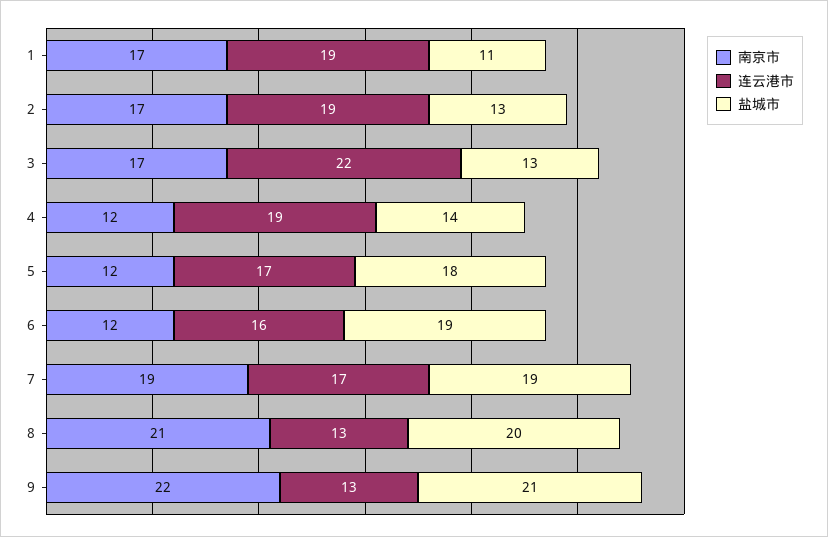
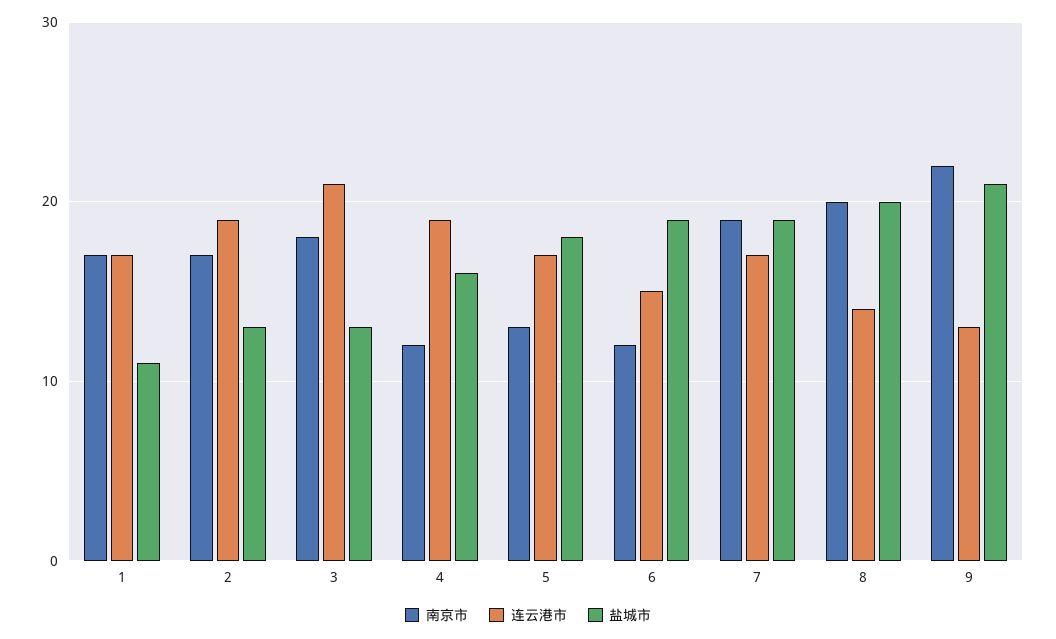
  {
    "南京市": {
      "1": 17,
      "2": 17,
-     "3": 17,
+     "3": 18,
      "4": 12,
-     "5": 12,
+     "5": 13,
      "6": 12,
      "7": 19,
-     "8": 21,
+     "8": 20,
      "9": 22
    },
    "连云港市": {
-     "1": 19,
+     "1": 17,
      "2": 19,
-     "3": 22,
+     "3": 21,
      "4": 19,
      "5": 17,
-     "6": 16,
+     "6": 15,
      "7": 17,
-     "8": 13,
+     "8": 14,
      "9": 13
    },
    "盐城市": {
      "1": 11,
      "2": 13,
      "3": 13,
-     "4": 14,
+     "4": 16,
      "5": 18,
      "6": 19,
      "7": 19,
      "8": 20,
      "9": 21
    }
  }

